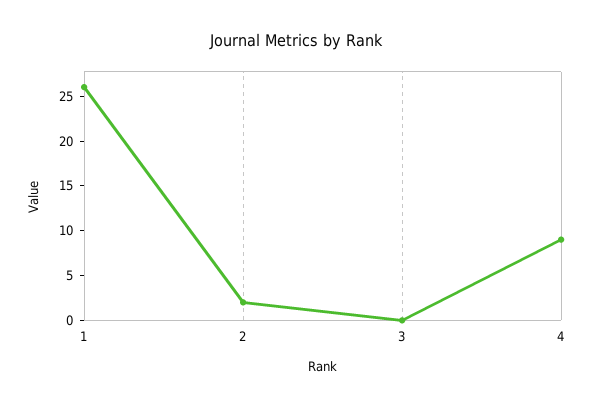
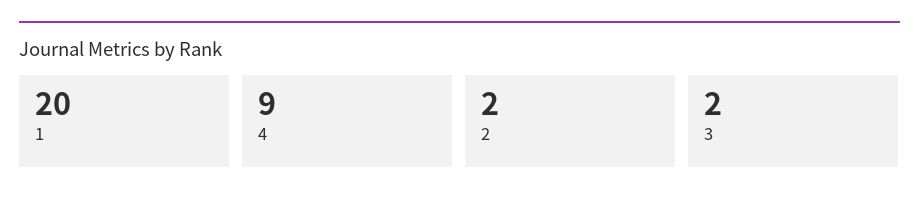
  {
-   "1": 26,
+   "1": 20,
    "2": 2,
-   "3": 0,
+   "3": 2,
    "4": 9
  }

